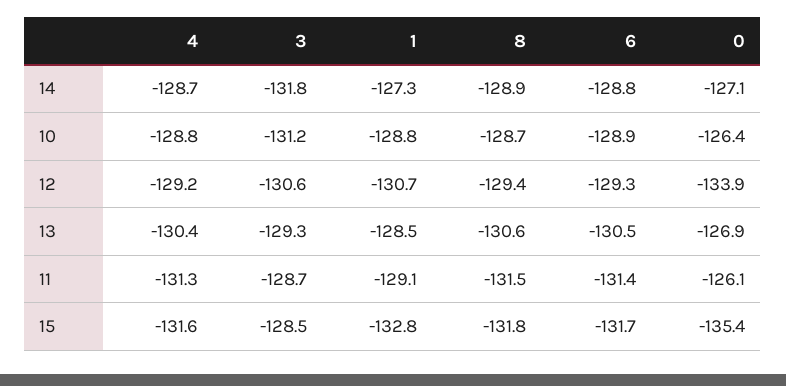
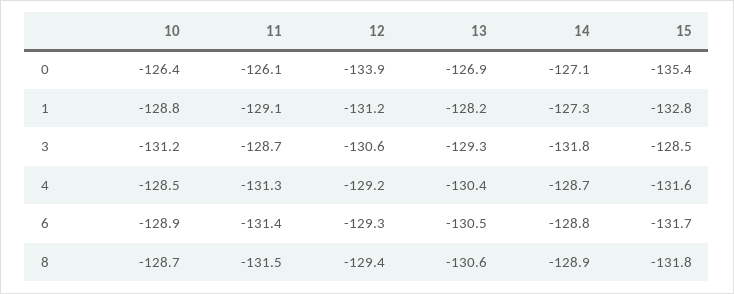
  {
    "4": {
      "14": -128.7,
-     "10": -128.8,
+     "10": -128.5,
      "12": -129.2,
      "13": -130.4,
      "11": -131.3,
      "15": -131.6
    },
    "3": {
      "14": -131.8,
      "10": -131.2,
      "12": -130.6,
      "13": -129.3,
      "11": -128.7,
      "15": -128.5
    },
    "1": {
      "14": -127.3,
      "10": -128.8,
-     "12": -130.7,
+     "12": -131.2,
-     "13": -128.5,
+     "13": -128.2,
      "11": -129.1,
      "15": -132.8
    },
    "8": {
      "14": -128.9,
      "10": -128.7,
      "12": -129.4,
      "13": -130.6,
      "11": -131.5,
      "15": -131.8
    },
    "6": {
      "14": -128.8,
      "10": -128.9,
      "12": -129.3,
      "13": -130.5,
      "11": -131.4,
      "15": -131.7
    },
    "0": {
      "14": -127.1,
      "10": -126.4,
      "12": -133.9,
      "13": -126.9,
      "11": -126.1,
      "15": -135.4
    }
  }

